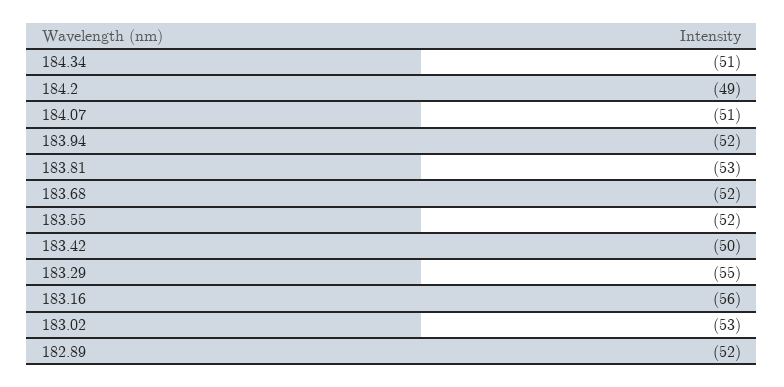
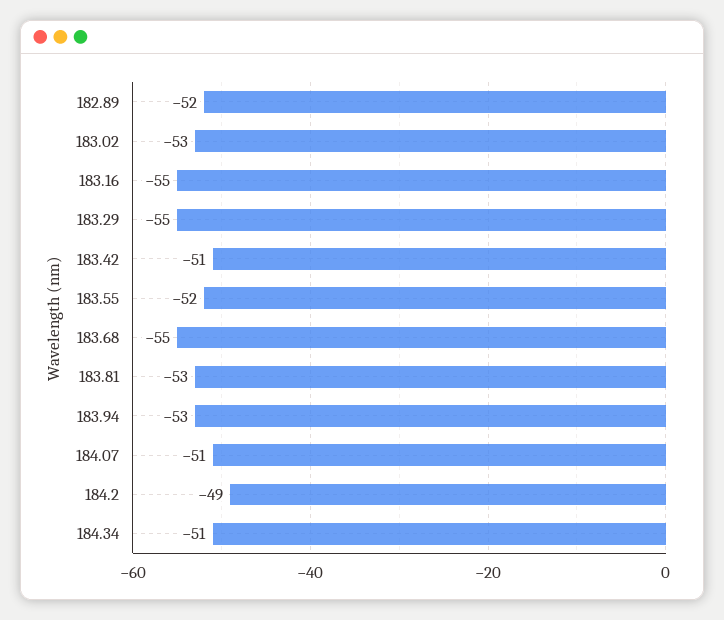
  {
    "184.34": -51,
    "184.2": -49,
    "184.07": -51,
-   "183.94": -52,
+   "183.94": -53,
    "183.81": -53,
-   "183.68": -52,
+   "183.68": -55,
    "183.55": -52,
-   "183.42": -50,
+   "183.42": -51,
    "183.29": -55,
-   "183.16": -56,
+   "183.16": -55,
    "183.02": -53,
    "182.89": -52
  }

